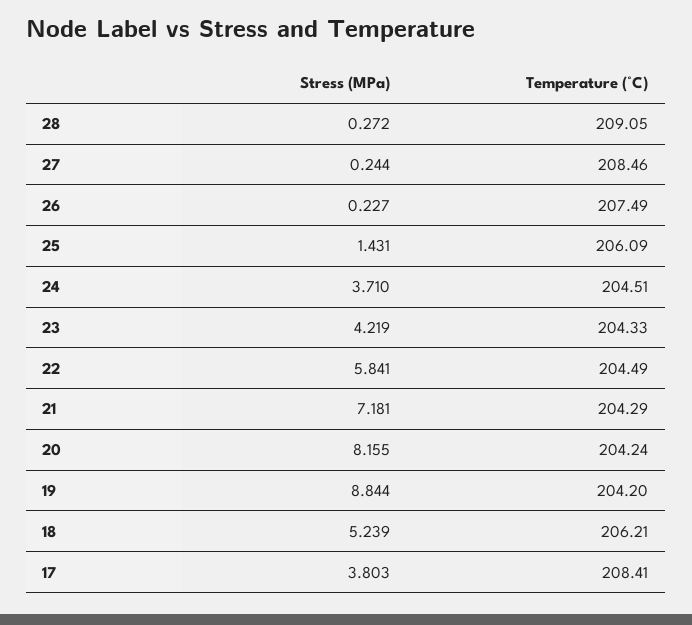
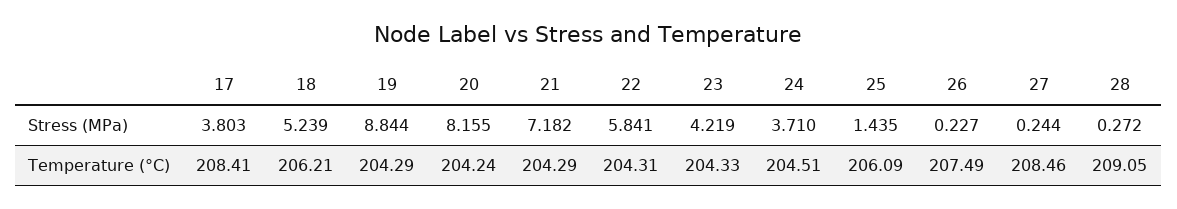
  {
    "Stress (MPa)": {
      "28": 0.272,
      "27": 0.244,
      "26": 0.227,
-     "25": 1.431,
+     "25": 1.435,
      "24": 3.71,
      "23": 4.219,
      "22": 5.841,
-     "21": 7.181,
+     "21": 7.182,
      "20": 8.155,
      "19": 8.844,
      "18": 5.239,
      "17": 3.803
    },
    "Temperature (°C)": {
      "28": 209.05,
      "27": 208.46,
      "26": 207.49,
      "25": 206.09,
      "24": 204.51,
      "23": 204.33,
-     "22": 204.49,
+     "22": 204.31,
      "21": 204.29,
      "20": 204.24,
-     "19": 204.2,
+     "19": 204.29,
      "18": 206.21,
      "17": 208.41
    }
  }

